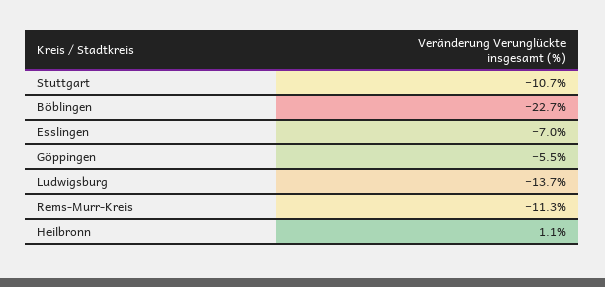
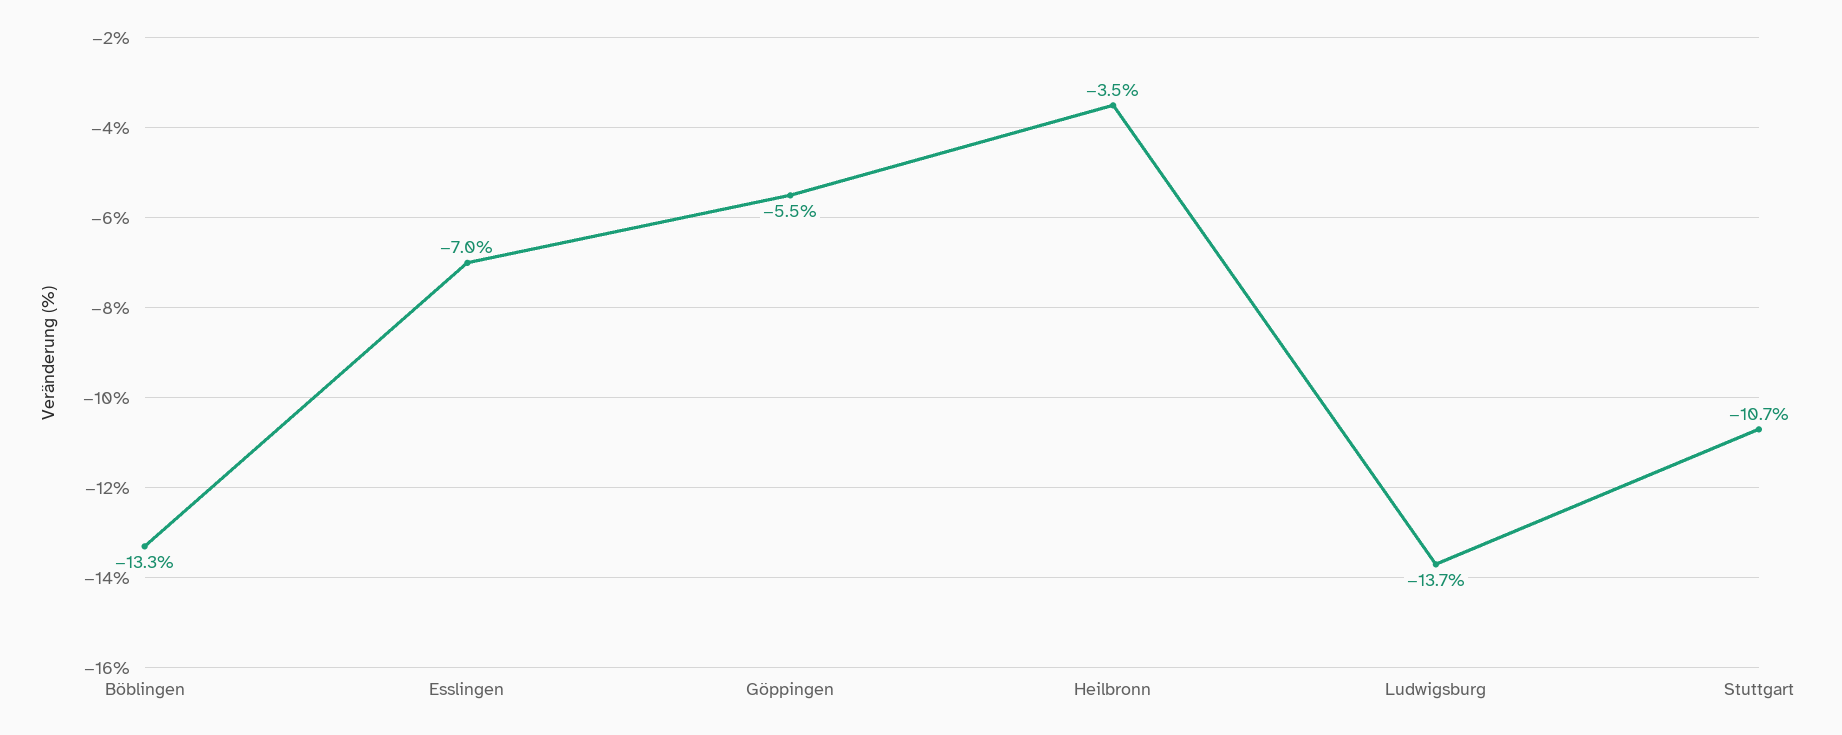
  {
    "Stuttgart": -10.7,
-   "Böblingen": -22.7,
+   "Böblingen": -13.3,
    "Esslingen": -7,
    "Göppingen": -5.5,
    "Ludwigsburg": -13.7,
-   "Rems-Murr-Kreis": -11.3,
-   "Heilbronn": 1.1
+   "Heilbronn": -3.5
  }

